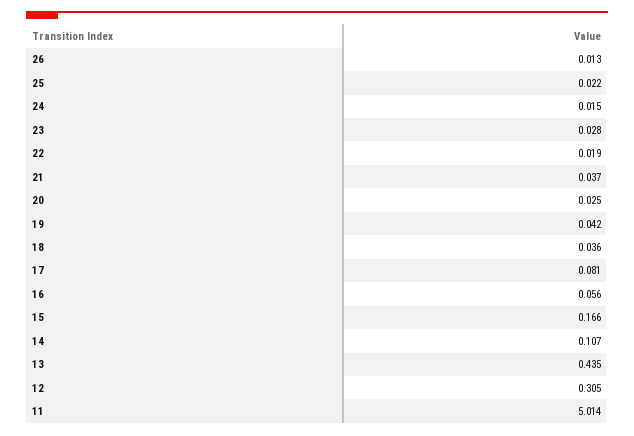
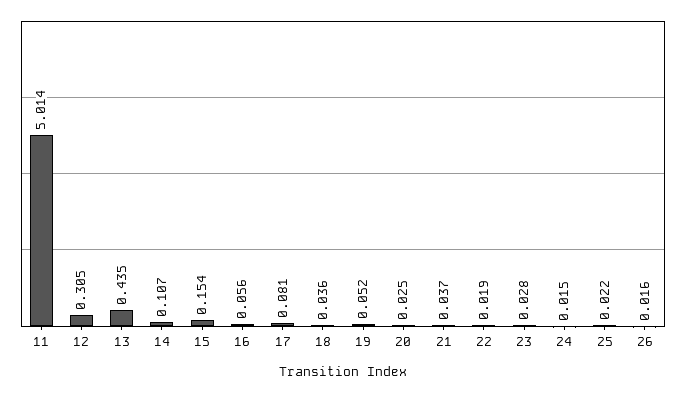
  {
-   "26": 0.013,
+   "26": 0.016,
    "25": 0.022,
    "24": 0.015,
    "23": 0.028,
    "22": 0.019,
    "21": 0.037,
    "20": 0.025,
-   "19": 0.042,
+   "19": 0.052,
    "18": 0.036,
    "17": 0.081,
    "16": 0.056,
-   "15": 0.166,
+   "15": 0.154,
    "14": 0.107,
    "13": 0.435,
    "12": 0.305,
    "11": 5.014
  }

